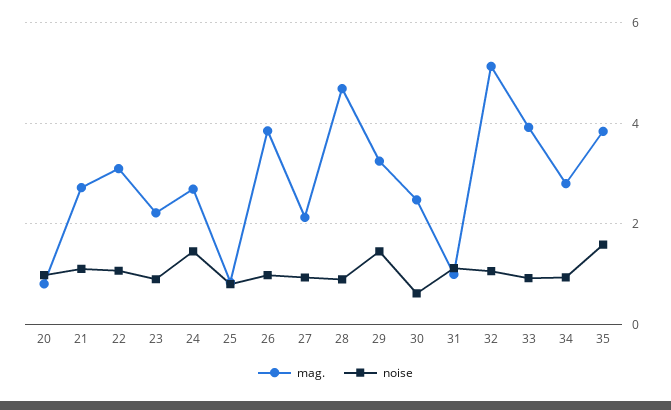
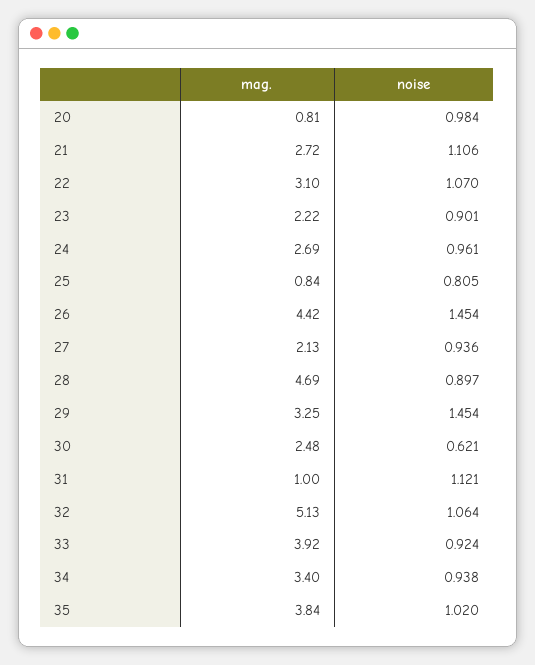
  {
    "mag.": {
      "20": 0.81,
      "21": 2.72,
      "22": 3.1,
      "23": 2.22,
      "24": 2.69,
      "25": 0.84,
-     "26": 3.8,
+     "26": 4.42,
      "27": 2.13,
      "28": 4.69,
      "29": 3.25,
      "30": 2.48,
      "31": 1,
      "32": 5.13,
      "33": 3.92,
-     "34": 2.8,
+     "34": 3.4,
      "35": 3.84
    },
    "noise": {
      "20": 0.984,
      "21": 1.106,
      "22": 1.07,
      "23": 0.901,
-     "24": 1.4,
+     "24": 0.961,
      "25": 0.805,
-     "26": 1,
+     "26": 1.454,
      "27": 0.936,
      "28": 0.897,
      "29": 1.454,
      "30": 0.621,
      "31": 1.121,
      "32": 1.064,
      "33": 0.924,
      "34": 0.938,
-     "35": 1.6
+     "35": 1.02
    }
  }

